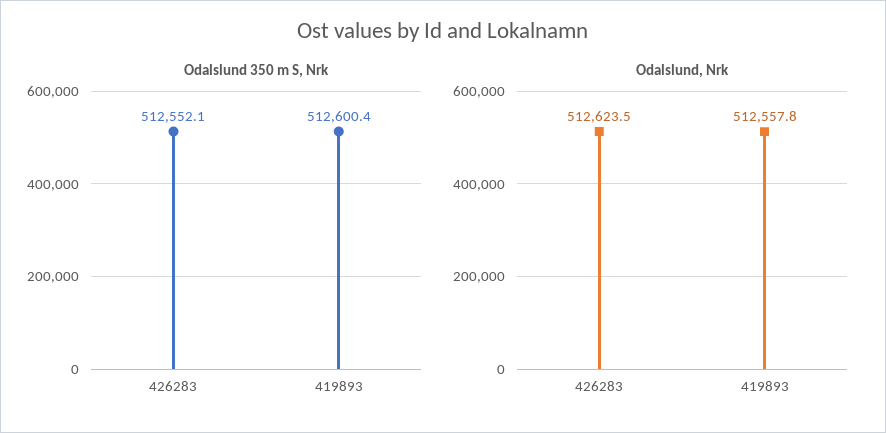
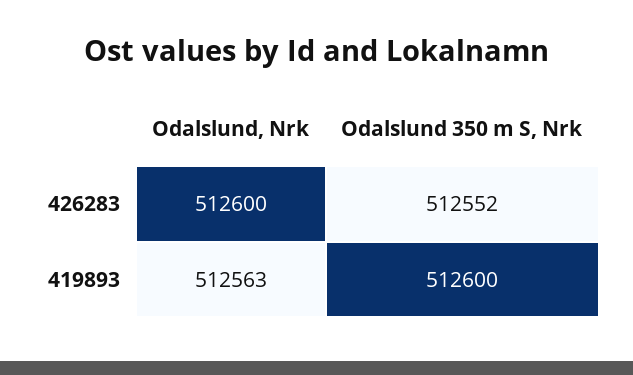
  {
    "Odalslund 350 m S, Nrk": {
      "426283": 512552.1,
      "419893": 512600.4
    },
    "Odalslund, Nrk": {
-     "426283": 512623.5,
+     "426283": 512600,
-     "419893": 512557.8
+     "419893": 512563
    }
  }

